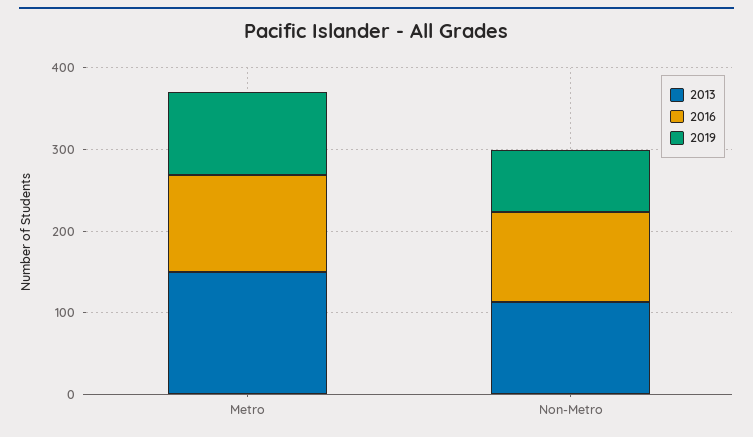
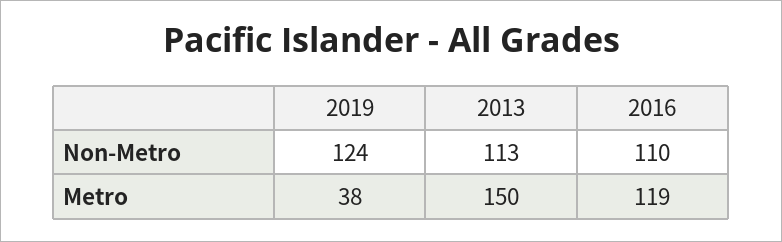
  {
    "2013": {
      "Metro": 150,
      "Non-Metro": 113
    },
    "2016": {
      "Metro": 119,
      "Non-Metro": 110
    },
    "2019": {
-     "Metro": 100,
+     "Metro": 38,
-     "Non-Metro": 80
+     "Non-Metro": 124
    }
  }

